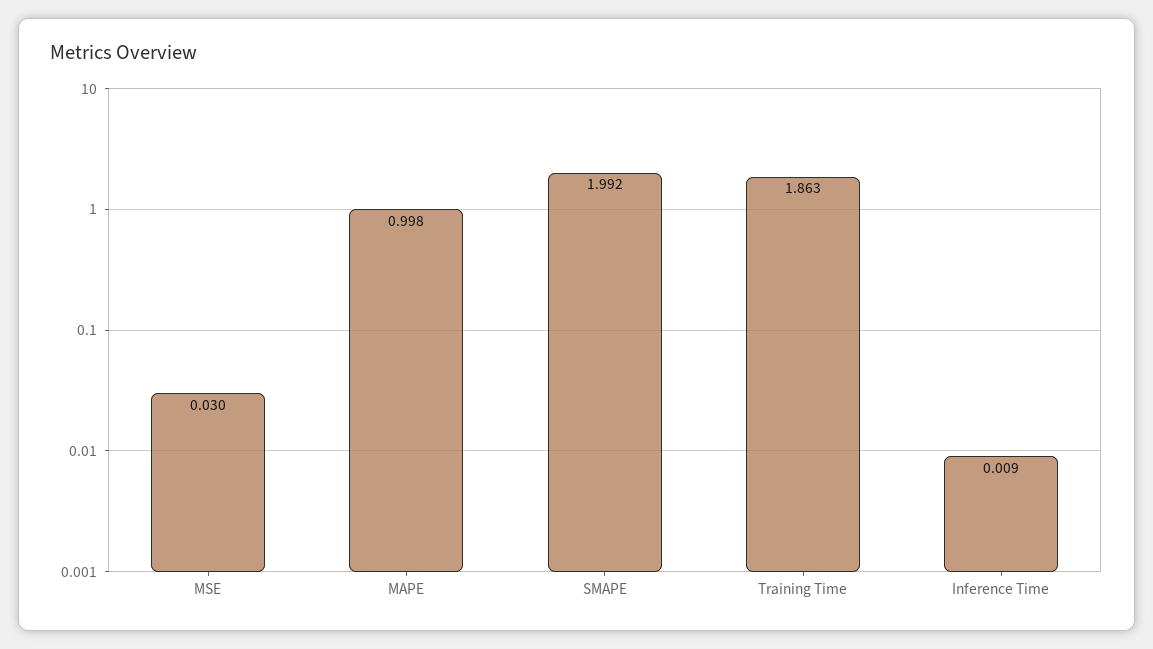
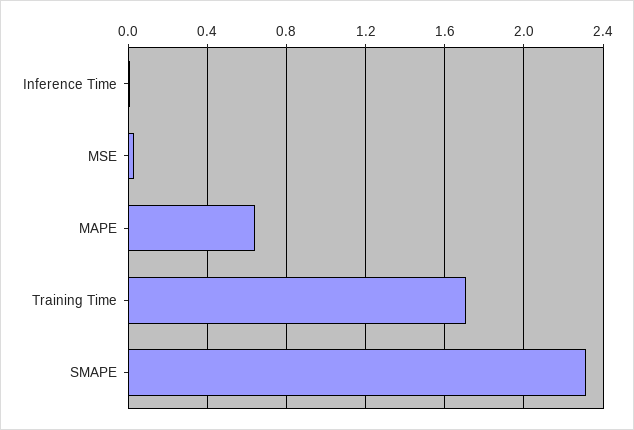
  {
    "MSE": 0.03,
-   "MAPE": 0.998,
+   "MAPE": 0.65,
-   "SMAPE": 1.992,
+   "SMAPE": 2.3,
-   "Training Time": 1.863,
+   "Training Time": 1.7,
    "Inference Time": 0.009
  }

